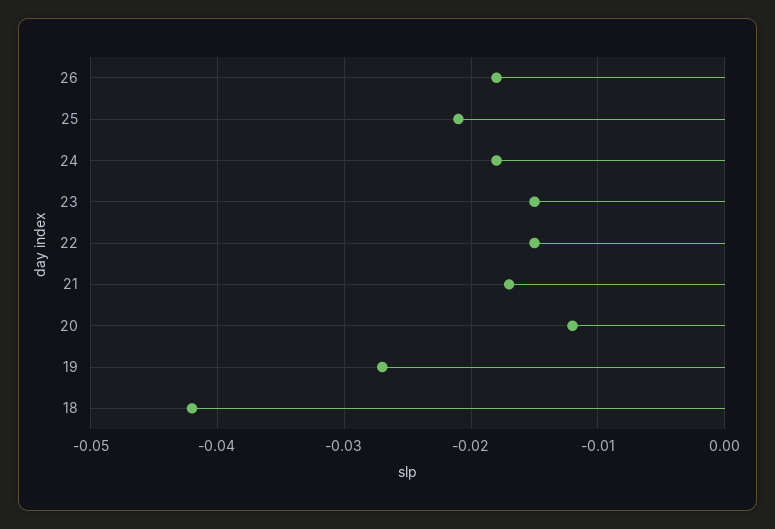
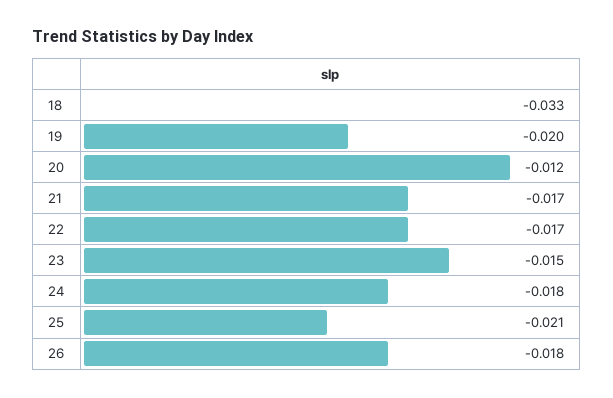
  {
    "26": -0.018,
    "25": -0.021,
    "24": -0.018,
    "23": -0.015,
-   "22": -0.015,
+   "22": -0.017,
    "21": -0.017,
    "20": -0.012,
-   "19": -0.027,
+   "19": -0.02,
-   "18": -0.042
+   "18": -0.033
  }

